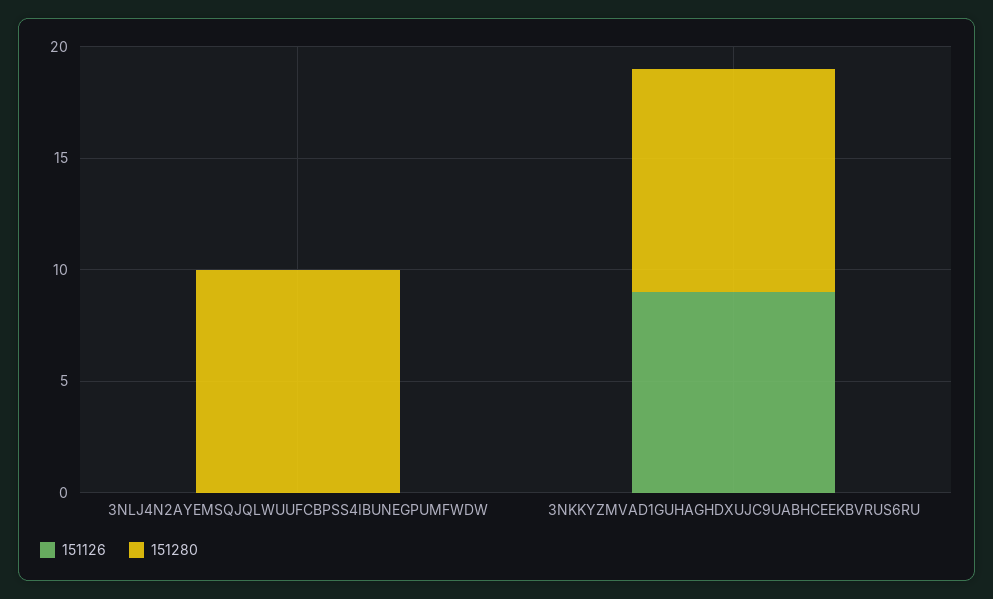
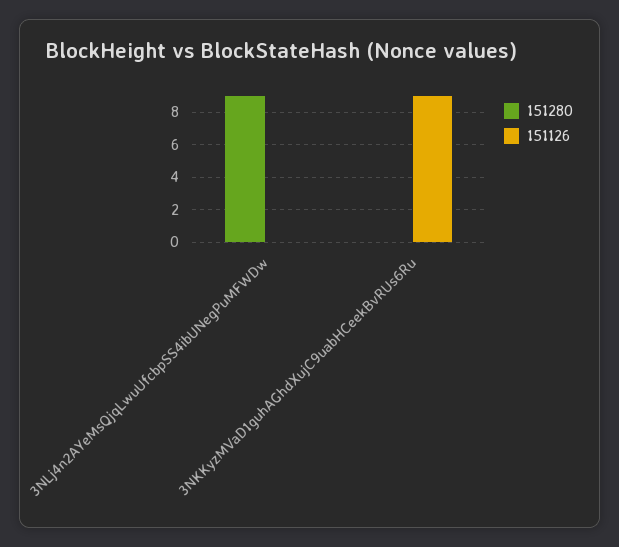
  {
    "151126": {
      "3NLJ4N2AYEMSQJQLWUUFCBPSS4IBUNEGPUMFWDW": 0,
      "3NKKYZMVAD1GUHAGHDXUJC9UABHCEEKBVRUS6RU": 9
    },
    "151280": {
-     "3NLJ4N2AYEMSQJQLWUUFCBPSS4IBUNEGPUMFWDW": 10,
+     "3NLJ4N2AYEMSQJQLWUUFCBPSS4IBUNEGPUMFWDW": 9,
-     "3NKKYZMVAD1GUHAGHDXUJC9UABHCEEKBVRUS6RU": 10
+     "3NKKYZMVAD1GUHAGHDXUJC9UABHCEEKBVRUS6RU": 0
    }
  }

